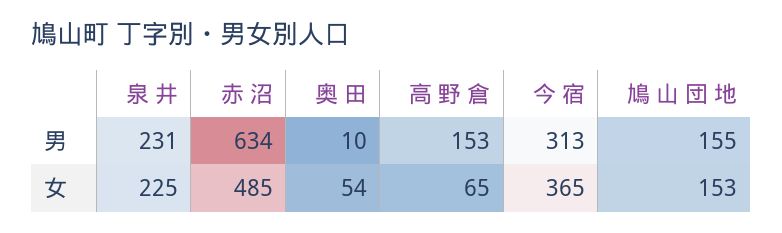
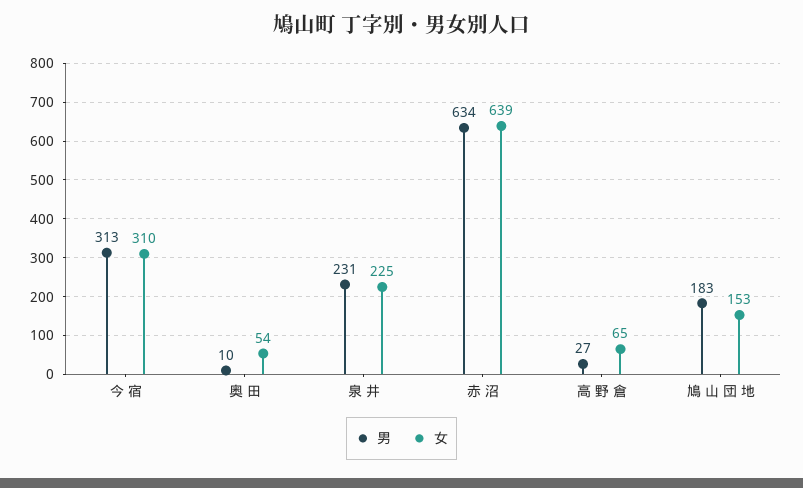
  {
    "男": {
      "泉 井": 231,
      "赤 沼": 634,
      "奥 田": 10,
-     "高 野 倉": 153,
+     "高 野 倉": 27,
      "今 宿": 313,
-     "鳩 山 団 地": 155
+     "鳩 山 団 地": 183
    },
    "女": {
      "泉 井": 225,
-     "赤 沼": 485,
+     "赤 沼": 639,
      "奥 田": 54,
      "高 野 倉": 65,
-     "今 宿": 365,
+     "今 宿": 310,
      "鳩 山 団 地": 153
    }
  }

